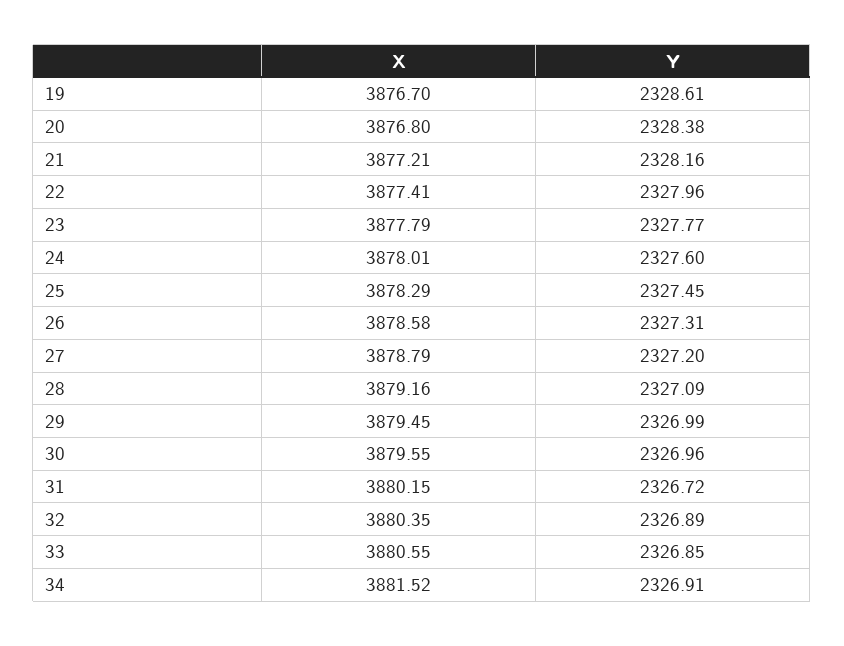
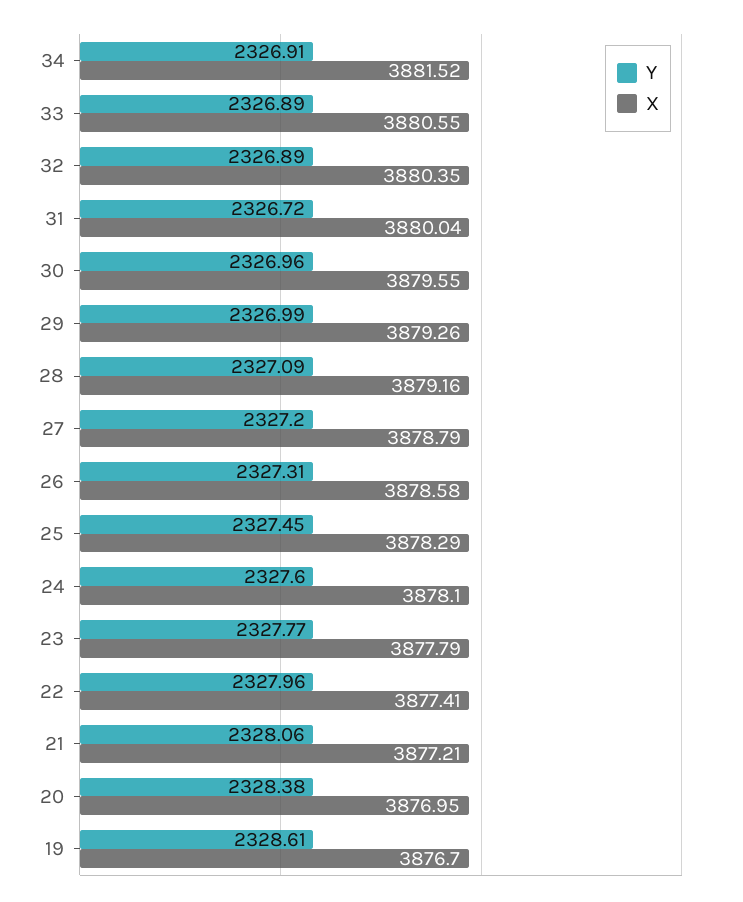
  {
    "X": {
      "19": 3876.7,
-     "20": 3876.8,
+     "20": 3876.95,
      "21": 3877.21,
      "22": 3877.41,
      "23": 3877.79,
-     "24": 3878.01,
+     "24": 3878.1,
      "25": 3878.29,
      "26": 3878.58,
      "27": 3878.79,
      "28": 3879.16,
-     "29": 3879.45,
+     "29": 3879.26,
      "30": 3879.55,
-     "31": 3880.15,
+     "31": 3880.04,
      "32": 3880.35,
      "33": 3880.55,
      "34": 3881.52
    },
    "Y": {
      "19": 2328.61,
      "20": 2328.38,
-     "21": 2328.16,
+     "21": 2328.06,
      "22": 2327.96,
      "23": 2327.77,
      "24": 2327.6,
      "25": 2327.45,
      "26": 2327.31,
      "27": 2327.2,
      "28": 2327.09,
      "29": 2326.99,
      "30": 2326.96,
      "31": 2326.72,
      "32": 2326.89,
-     "33": 2326.85,
+     "33": 2326.89,
      "34": 2326.91
    }
  }

